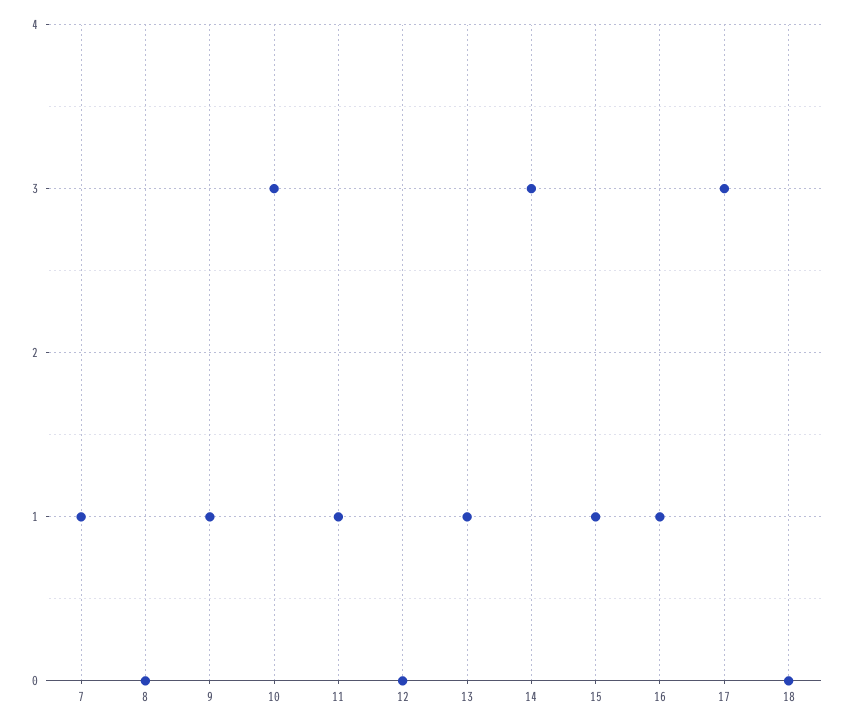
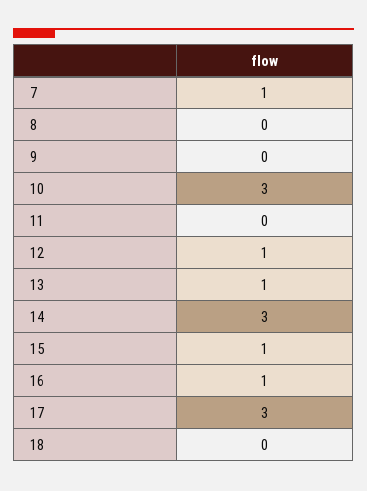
  {
    "7": 1,
    "8": 0,
-   "9": 1,
+   "9": 0,
    "10": 3,
-   "11": 1,
+   "11": 0,
-   "12": 0,
+   "12": 1,
    "13": 1,
    "14": 3,
    "15": 1,
    "16": 1,
    "17": 3,
    "18": 0
  }

